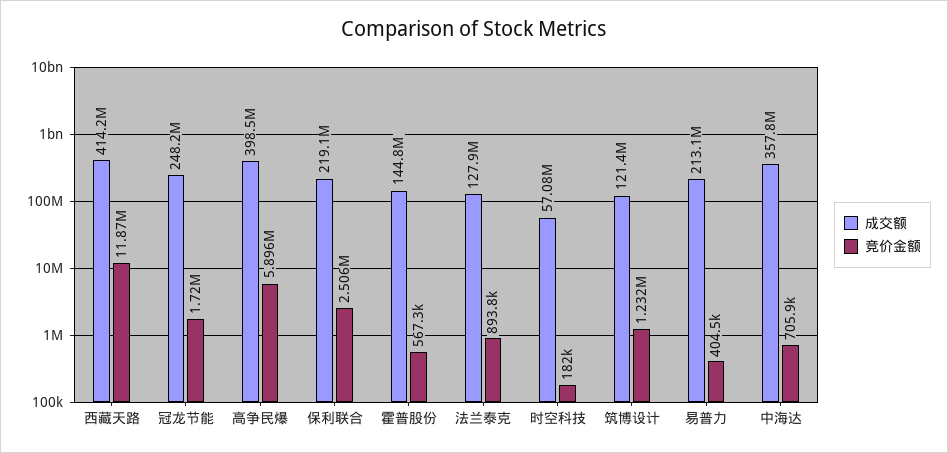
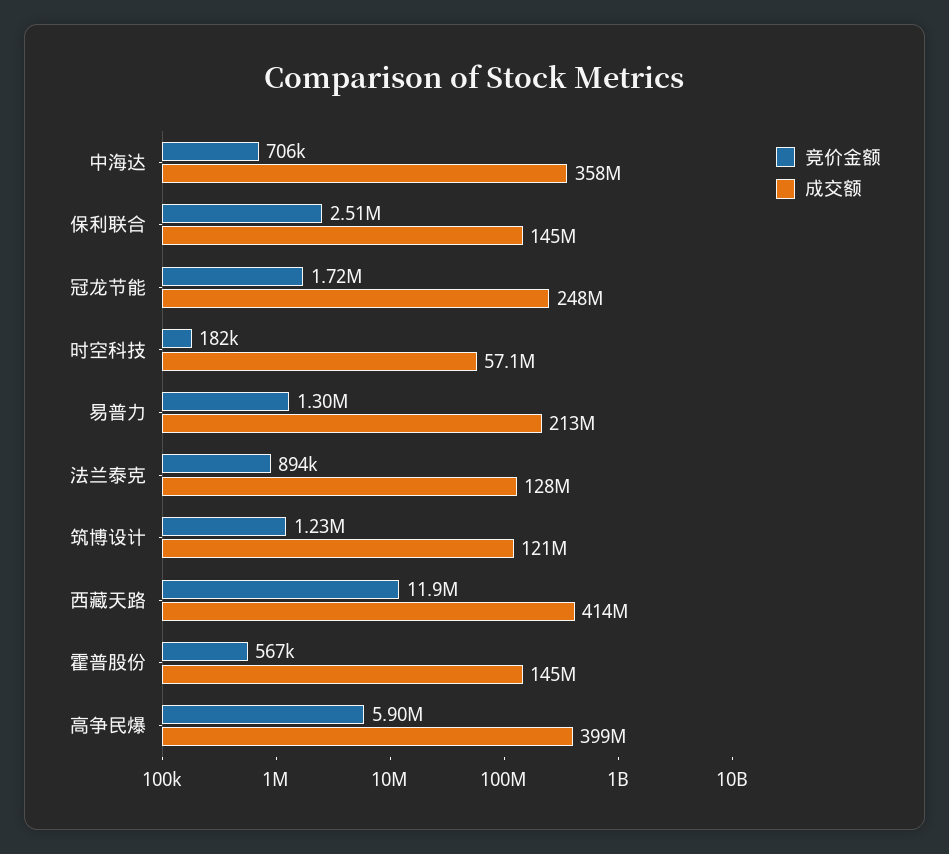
  {
    "成交额": {
      "西藏天路": 414200000,
      "冠龙节能": 248200000,
      "高争民爆": 398500000,
-     "保利联合": 219100000,
+     "保利联合": 145000000,
      "霍普股份": 144800000,
      "法兰泰克": 127900000,
      "时空科技": 57080000,
      "筑博设计": 121400000,
      "易普力": 213100000,
      "中海达": 357800000
    },
    "竞价金额": {
      "西藏天路": 11870000,
      "冠龙节能": 1720000,
      "高争民爆": 5896000,
      "保利联合": 2506000,
      "霍普股份": 567300,
      "法兰泰克": 893800,
      "时空科技": 182000,
      "筑博设计": 1232000,
-     "易普力": 404500,
+     "易普力": 1300000,
      "中海达": 705900
    }
  }

